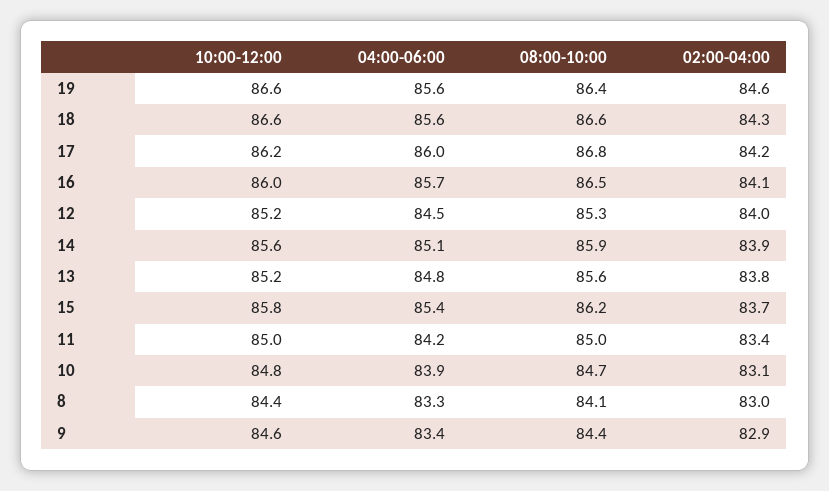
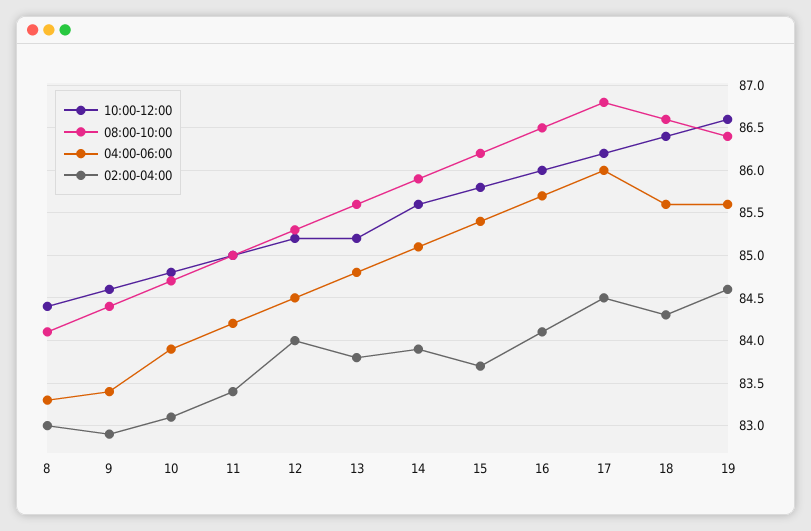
  {
    "10:00-12:00": {
      "19": 86.6,
-     "18": 86.6,
+     "18": 86.4,
      "17": 86.2,
      "16": 86,
      "12": 85.2,
      "14": 85.6,
      "13": 85.2,
      "15": 85.8,
      "11": 85,
      "10": 84.8,
      "8": 84.4,
      "9": 84.6
    },
    "04:00-06:00": {
      "19": 85.6,
      "18": 85.6,
      "17": 86,
      "16": 85.7,
      "12": 84.5,
      "14": 85.1,
      "13": 84.8,
      "15": 85.4,
      "11": 84.2,
      "10": 83.9,
      "8": 83.3,
      "9": 83.4
    },
    "08:00-10:00": {
      "19": 86.4,
      "18": 86.6,
      "17": 86.8,
      "16": 86.5,
      "12": 85.3,
      "14": 85.9,
      "13": 85.6,
      "15": 86.2,
      "11": 85,
      "10": 84.7,
      "8": 84.1,
      "9": 84.4
    },
    "02:00-04:00": {
      "19": 84.6,
      "18": 84.3,
-     "17": 84.2,
+     "17": 84.5,
      "16": 84.1,
      "12": 84,
      "14": 83.9,
      "13": 83.8,
      "15": 83.7,
      "11": 83.4,
      "10": 83.1,
      "8": 83,
      "9": 82.9
    }
  }

